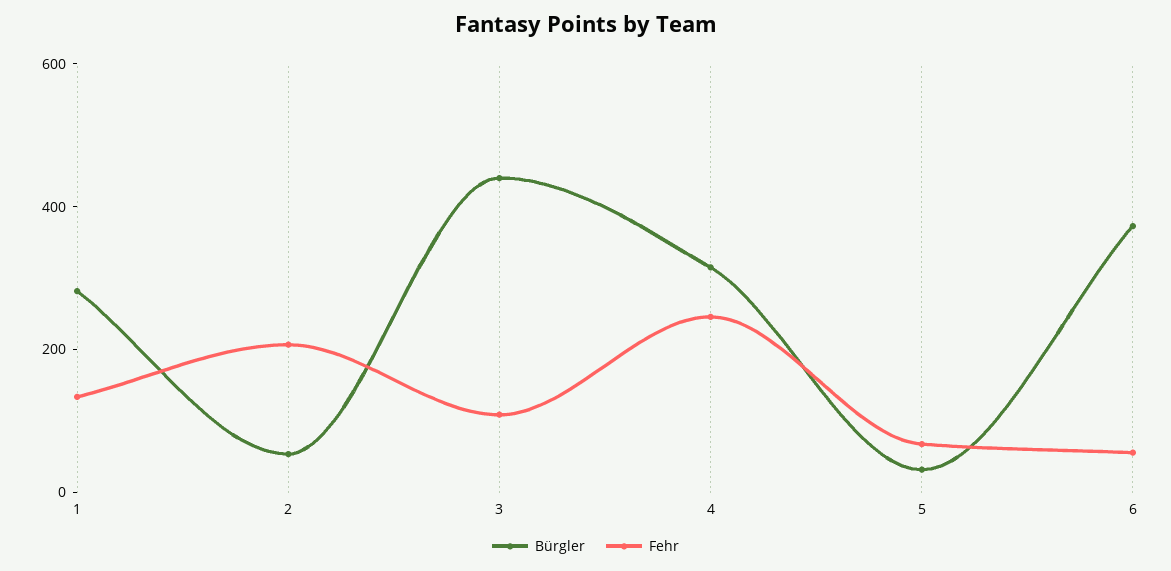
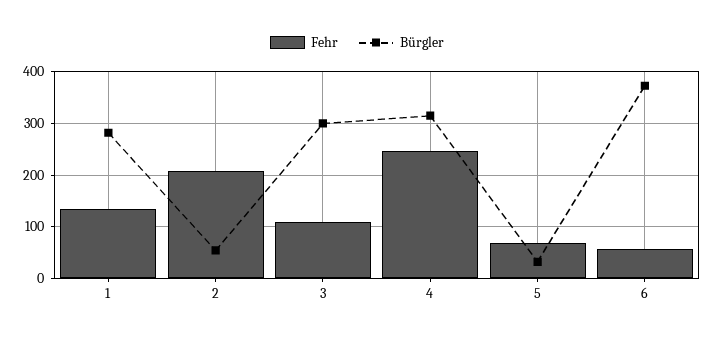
  {
    "Bürgler": {
      "1": 280,
      "2": 60,
-     "3": 450,
+     "3": 300,
      "4": 320,
      "5": 40,
      "6": 380
    },
    "Fehr": {
      "1": 140,
      "2": 200,
      "3": 100,
      "4": 240,
      "5": 60,
      "6": 60
    }
  }

